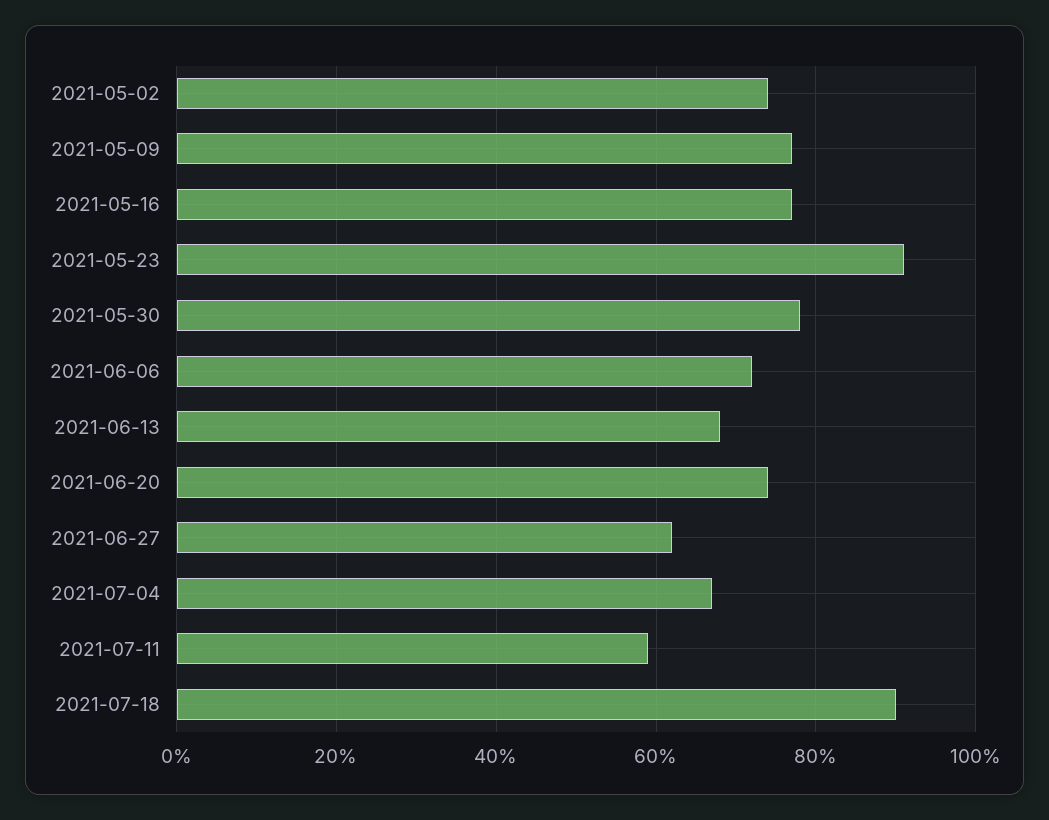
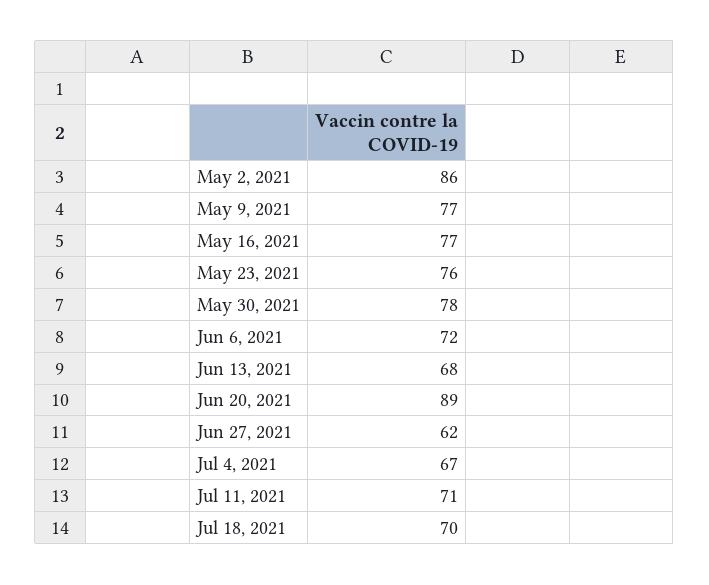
  {
-   "2021-05-02": 75,
+   "2021-05-02": 86,
    "2021-05-09": 77,
    "2021-05-16": 77,
-   "2021-05-23": 90,
+   "2021-05-23": 76,
    "2021-05-30": 78,
    "2021-06-06": 72,
    "2021-06-13": 68,
-   "2021-06-20": 75,
+   "2021-06-20": 89,
    "2021-06-27": 62,
    "2021-07-04": 67,
-   "2021-07-11": 60,
+   "2021-07-11": 71,
-   "2021-07-18": 90
+   "2021-07-18": 70
  }

